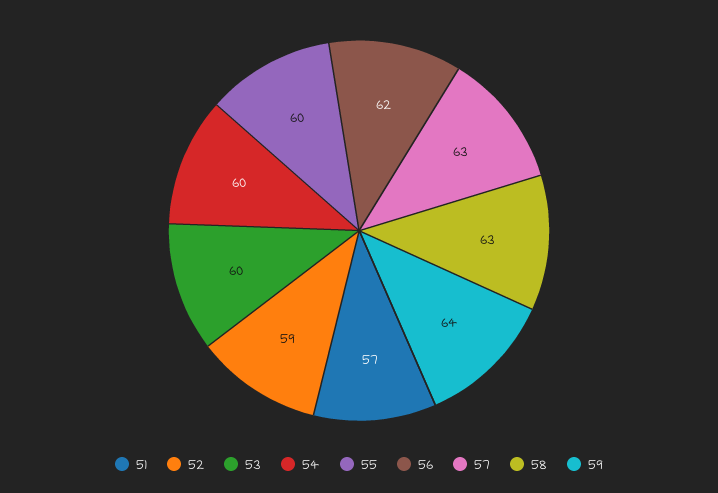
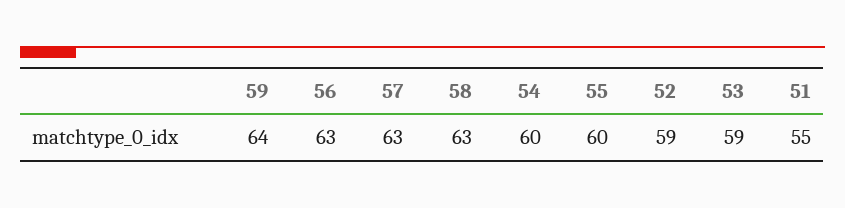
  {
-   "51": 57,
+   "51": 55,
    "52": 59,
-   "53": 60,
+   "53": 59,
    "54": 60,
    "55": 60,
-   "56": 62,
+   "56": 63,
    "57": 63,
    "58": 63,
    "59": 64
  }

